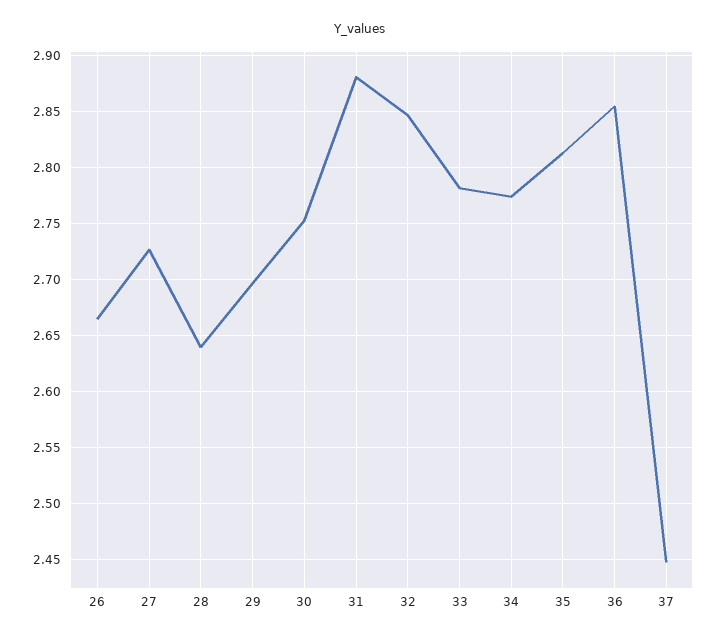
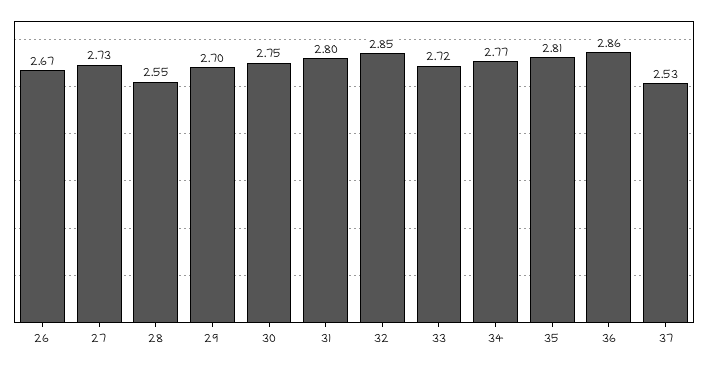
  {
    "26": 2.67,
    "27": 2.73,
-   "28": 2.64,
+   "28": 2.55,
    "29": 2.7,
    "30": 2.75,
-   "31": 2.88,
+   "31": 2.8,
    "32": 2.85,
-   "33": 2.78,
+   "33": 2.72,
    "34": 2.77,
    "35": 2.81,
    "36": 2.86,
-   "37": 2.45
+   "37": 2.53
  }

